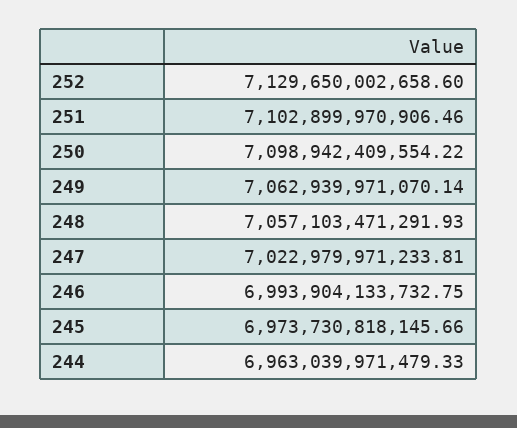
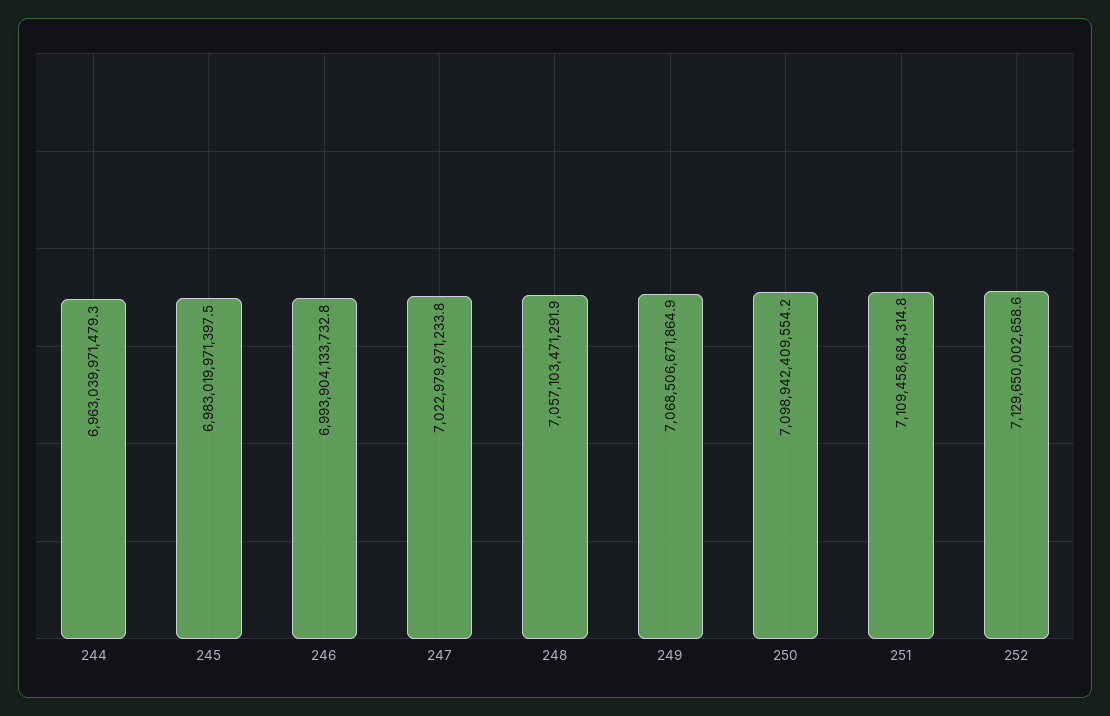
  {
    "252": 7129650002658.6,
-   "251": 7102899970906.46,
+   "251": 7109458684314.8,
    "250": 7098942409554.22,
-   "249": 7062939971070.14,
+   "249": 7068506671864.9,
    "248": 7057103471291.93,
    "247": 7022979971233.81,
    "246": 6993904133732.75,
-   "245": 6973730818145.66,
+   "245": 6983019971397.5,
    "244": 6963039971479.33
  }

